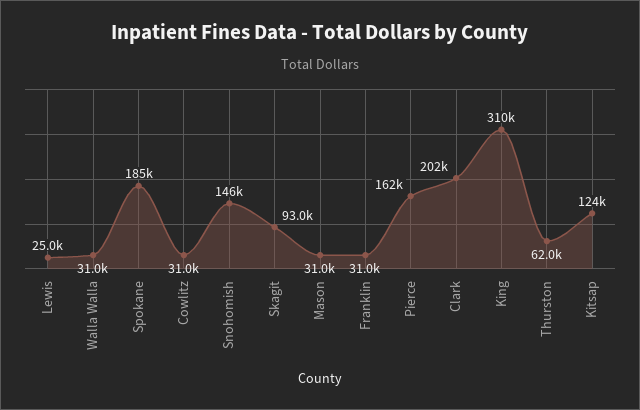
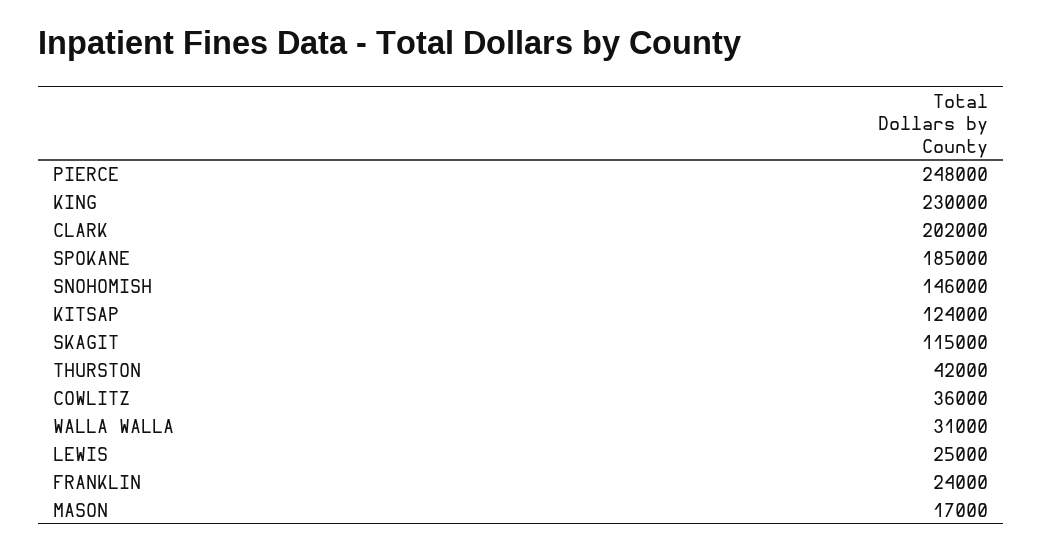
  {
    "Lewis": 25000,
    "Walla Walla": 31000,
    "Spokane": 185000,
-   "Cowlitz": 31000,
+   "Cowlitz": 36000,
    "Snohomish": 146000,
-   "Skagit": 93000,
+   "Skagit": 115000,
-   "Mason": 31000,
+   "Mason": 17000,
-   "Franklin": 31000,
+   "Franklin": 24000,
-   "Pierce": 162000,
+   "Pierce": 248000,
    "Clark": 202000,
-   "King": 310000,
+   "King": 230000,
-   "Thurston": 62000,
+   "Thurston": 42000,
    "Kitsap": 124000
  }

